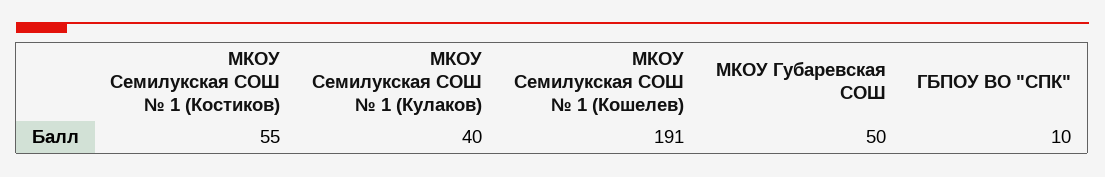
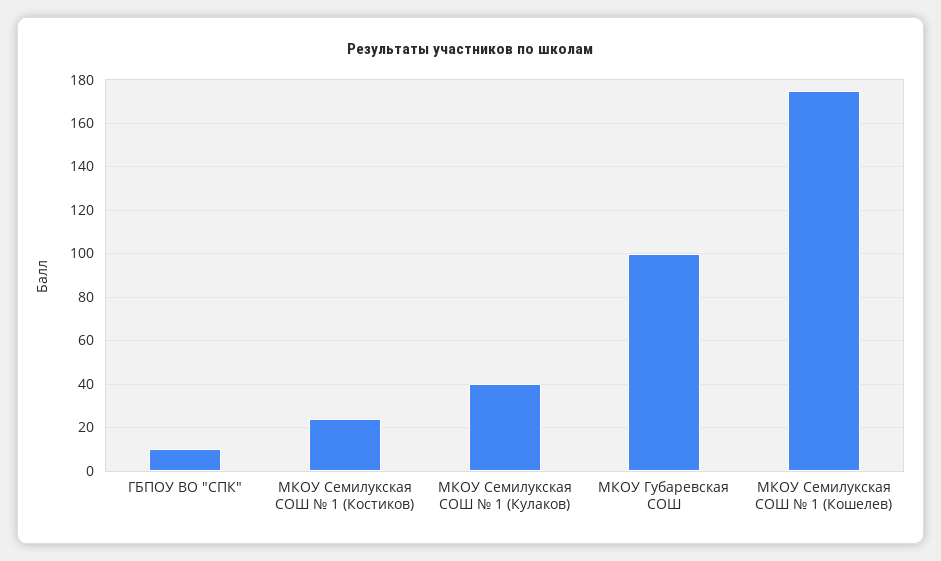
  {
-   "МКОУ Семилукская СОШ № 1 (Костиков)": 55,
+   "МКОУ Семилукская СОШ № 1 (Костиков)": 25,
    "МКОУ Семилукская СОШ № 1 (Кулаков)": 40,
-   "МКОУ Семилукская СОШ № 1 (Кошелев)": 191,
+   "МКОУ Семилукская СОШ № 1 (Кошелев)": 175,
-   "МКОУ Губаревская СОШ": 50,
+   "МКОУ Губаревская СОШ": 100,
    "ГБПОУ ВО \"СПК\"": 10
  }

